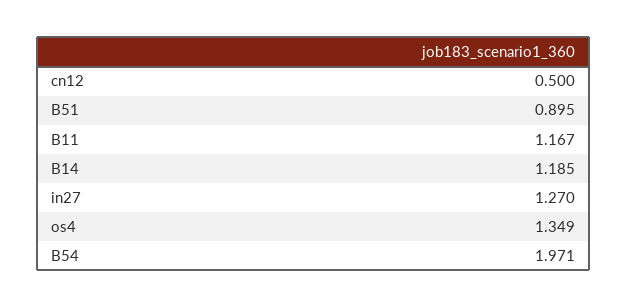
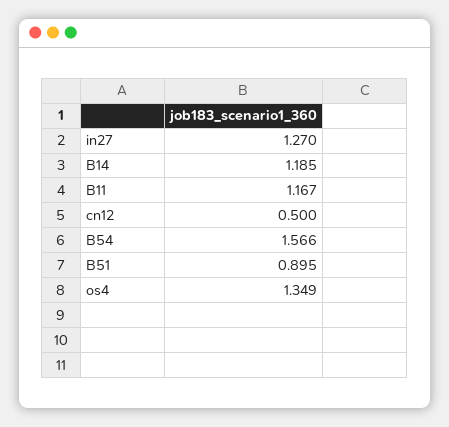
  {
    "cn12": 0.5,
    "B51": 0.895,
    "B11": 1.167,
    "B14": 1.185,
    "in27": 1.27,
    "os4": 1.349,
-   "B54": 1.971
+   "B54": 1.566
  }

